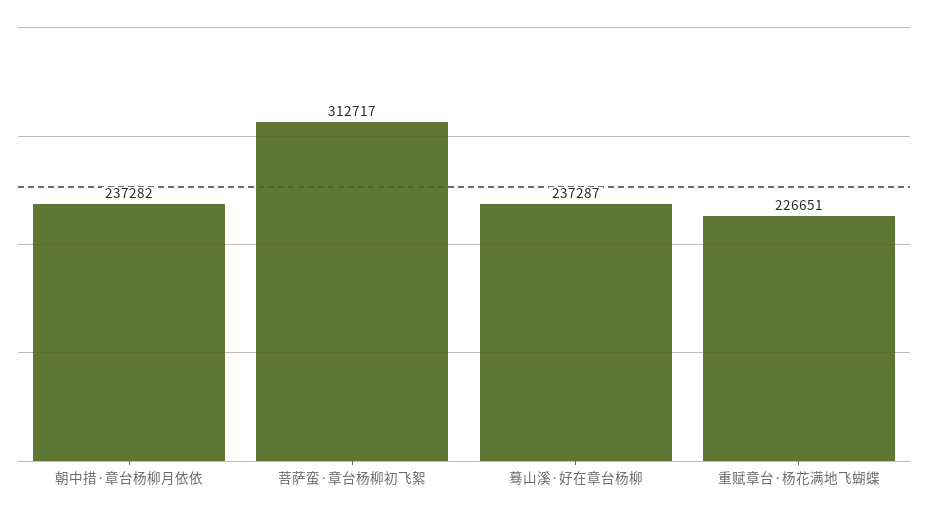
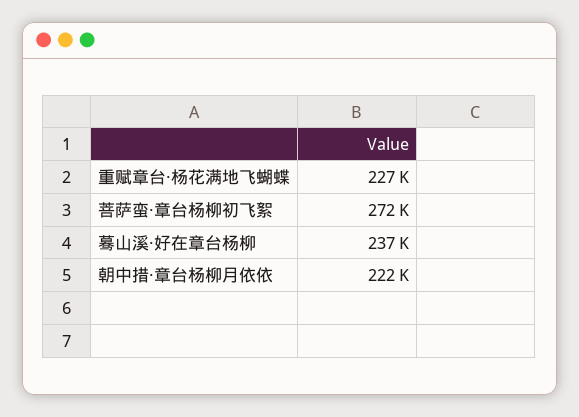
  {
-   "朝中措·章台杨柳月依依": 237282,
+   "朝中措·章台杨柳月依依": 222000,
-   "菩萨蛮·章台杨柳初飞絮": 312717,
+   "菩萨蛮·章台杨柳初飞絮": 272000,
    "蓦山溪·好在章台杨柳": 237287,
    "重赋章台·杨花满地飞蝴蝶": 226651
  }

